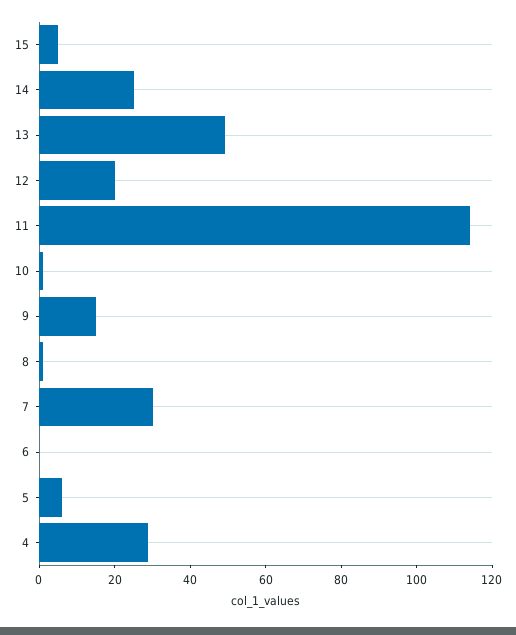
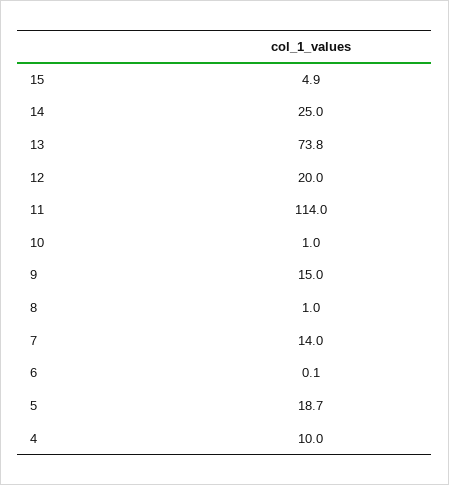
  {
    "15": 4.9,
    "14": 25,
-   "13": 50,
+   "13": 73.8,
    "12": 20,
    "11": 114,
    "10": 1,
    "9": 15,
    "8": 1,
-   "7": 30,
+   "7": 14,
    "6": 0.1,
-   "5": 5,
+   "5": 18.7,
-   "4": 30
+   "4": 10
  }

